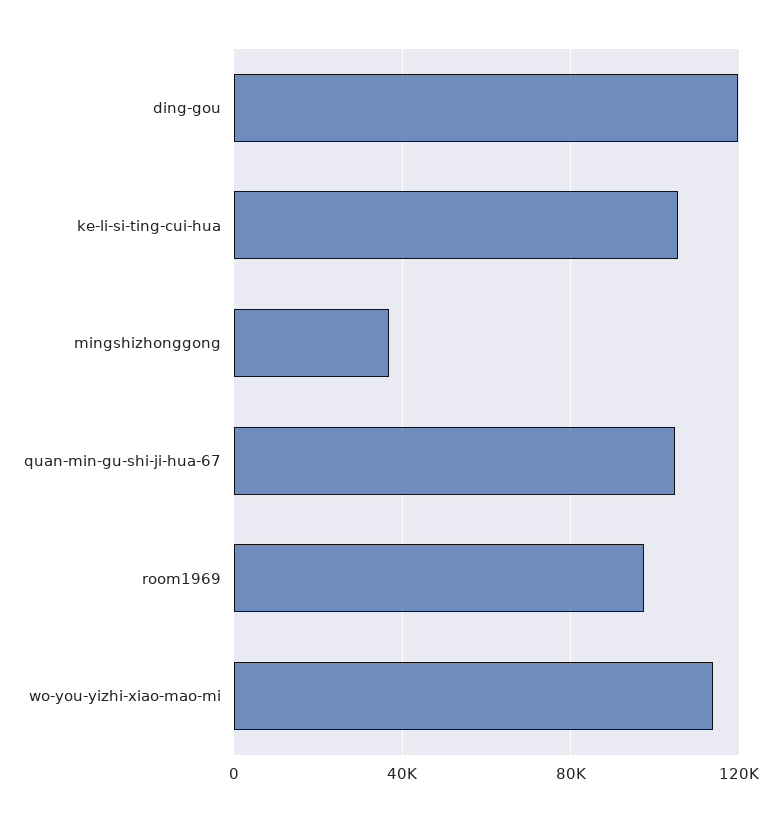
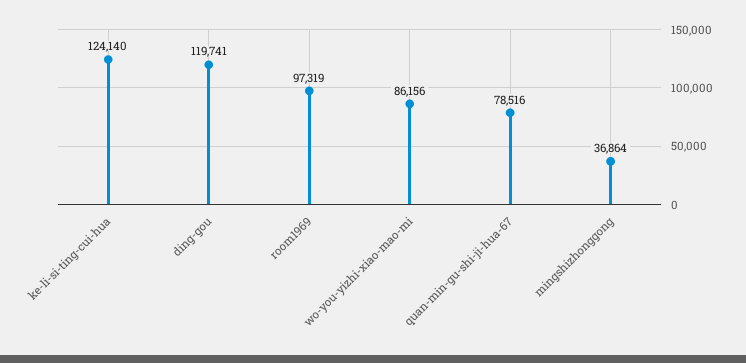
  {
    "ding-gou": 119741,
-   "ke-li-si-ting-cui-hua": 105000,
+   "ke-li-si-ting-cui-hua": 124140,
    "mingshizhonggong": 36864,
-   "quan-min-gu-shi-ji-hua-67": 105000,
+   "quan-min-gu-shi-ji-hua-67": 78516,
    "room1969": 97319,
-   "wo-you-yizhi-xiao-mao-mi": 115000
+   "wo-you-yizhi-xiao-mao-mi": 86156
  }

